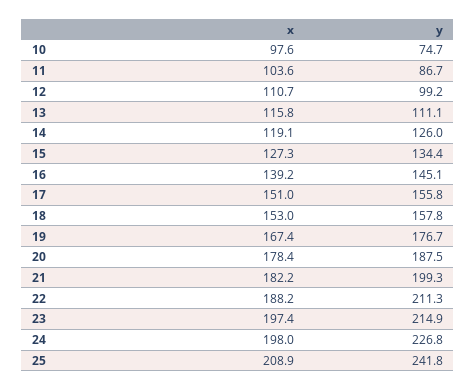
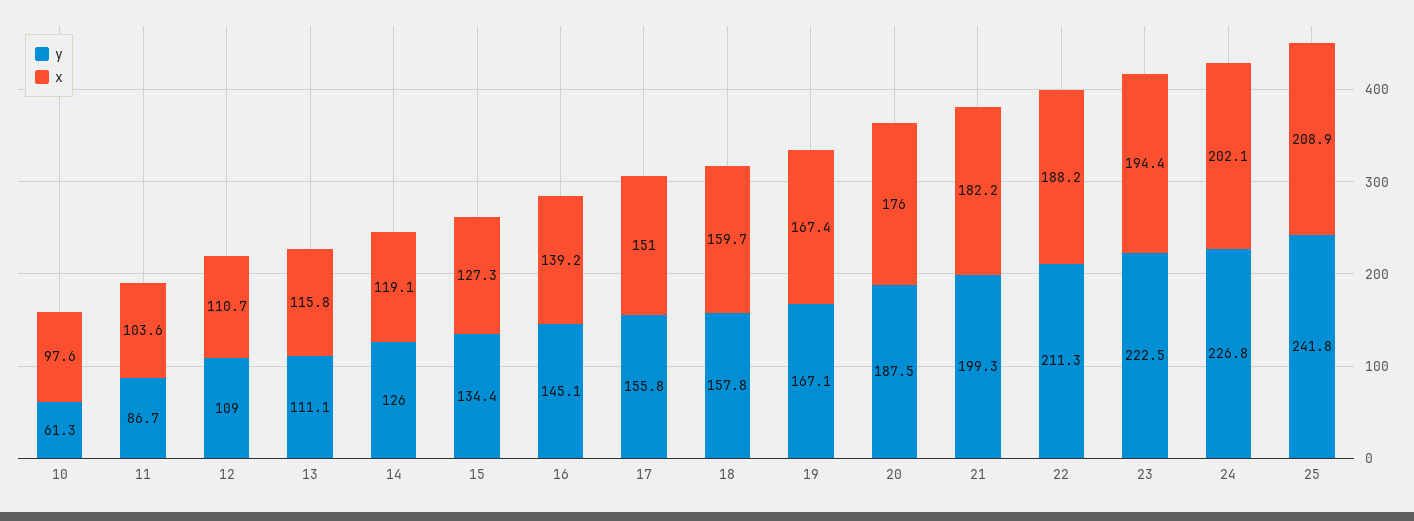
  {
    "x": {
      "10": 97.6,
      "11": 103.6,
      "12": 110.7,
      "13": 115.8,
      "14": 119.1,
      "15": 127.3,
      "16": 139.2,
      "17": 151,
-     "18": 153,
+     "18": 159.7,
      "19": 167.4,
-     "20": 178.4,
+     "20": 176,
      "21": 182.2,
      "22": 188.2,
-     "23": 197.4,
+     "23": 194.4,
-     "24": 198,
+     "24": 202.1,
      "25": 208.9
    },
    "y": {
-     "10": 74.7,
+     "10": 61.3,
      "11": 86.7,
-     "12": 99.2,
+     "12": 109,
      "13": 111.1,
      "14": 126,
      "15": 134.4,
      "16": 145.1,
      "17": 155.8,
      "18": 157.8,
-     "19": 176.7,
+     "19": 167.1,
      "20": 187.5,
      "21": 199.3,
      "22": 211.3,
-     "23": 214.9,
+     "23": 222.5,
      "24": 226.8,
      "25": 241.8
    }
  }

